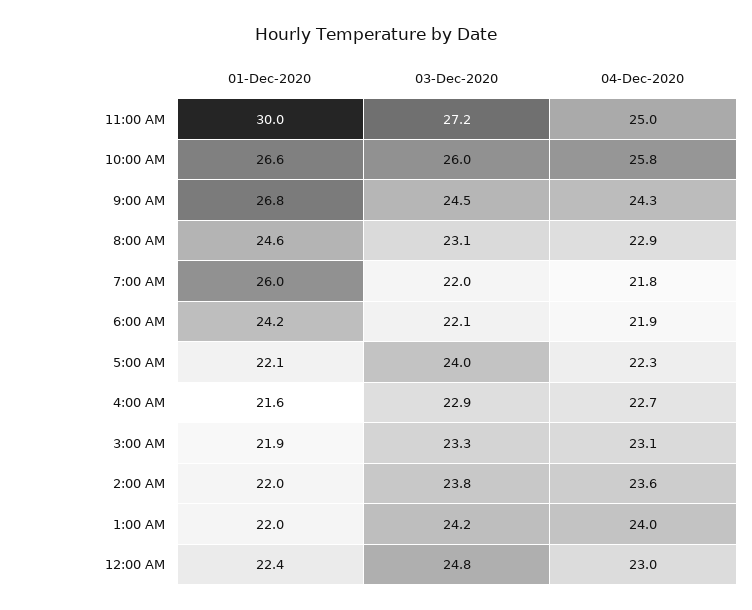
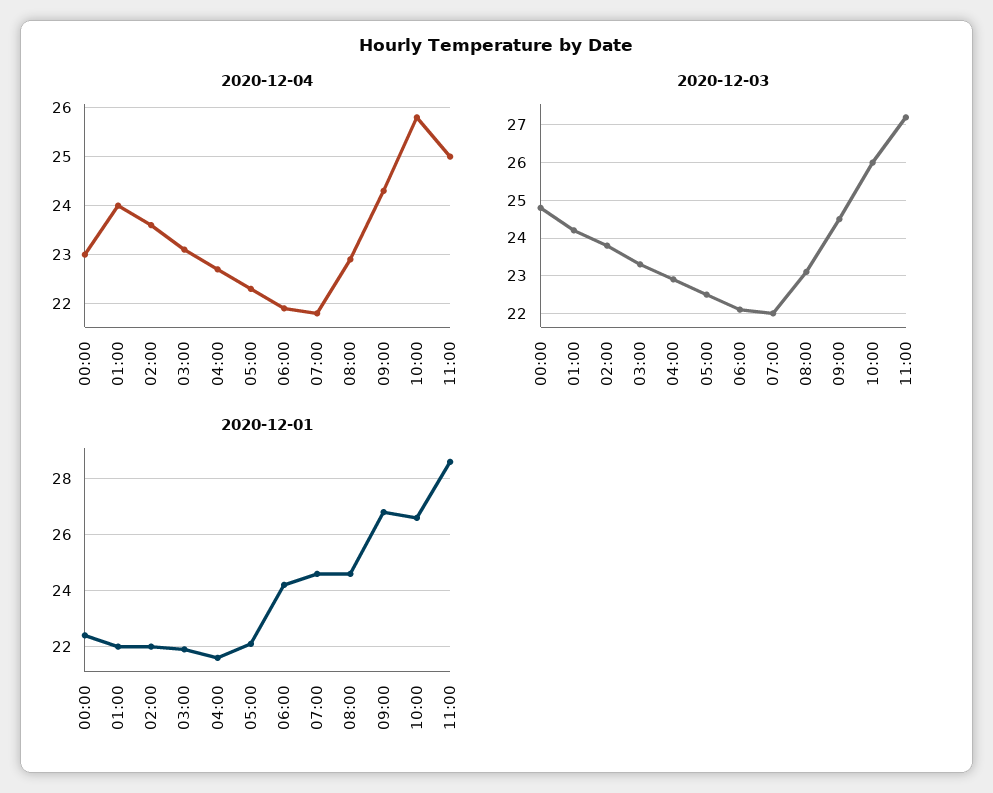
  {
    "01-Dec-2020": {
-     "11:00 AM": 30,
+     "11:00 AM": 28.5,
      "10:00 AM": 26.6,
      "9:00 AM": 26.8,
      "8:00 AM": 24.6,
-     "7:00 AM": 26,
+     "7:00 AM": 24.5,
      "6:00 AM": 24.2,
      "5:00 AM": 22.1,
      "4:00 AM": 21.6,
      "3:00 AM": 21.9,
      "2:00 AM": 22,
      "1:00 AM": 22,
      "12:00 AM": 22.4
    },
    "03-Dec-2020": {
      "11:00 AM": 27.2,
      "10:00 AM": 26,
      "9:00 AM": 24.5,
      "8:00 AM": 23.1,
      "7:00 AM": 22,
      "6:00 AM": 22.1,
-     "5:00 AM": 24,
+     "5:00 AM": 22.5,
      "4:00 AM": 22.9,
      "3:00 AM": 23.3,
      "2:00 AM": 23.8,
      "1:00 AM": 24.2,
      "12:00 AM": 24.8
    },
    "04-Dec-2020": {
      "11:00 AM": 25,
      "10:00 AM": 25.8,
      "9:00 AM": 24.3,
      "8:00 AM": 22.9,
      "7:00 AM": 21.8,
      "6:00 AM": 21.9,
      "5:00 AM": 22.3,
      "4:00 AM": 22.7,
      "3:00 AM": 23.1,
      "2:00 AM": 23.6,
      "1:00 AM": 24,
      "12:00 AM": 23
    }
  }

